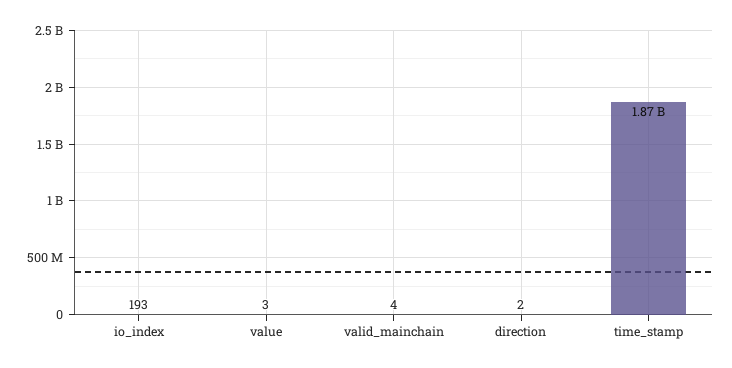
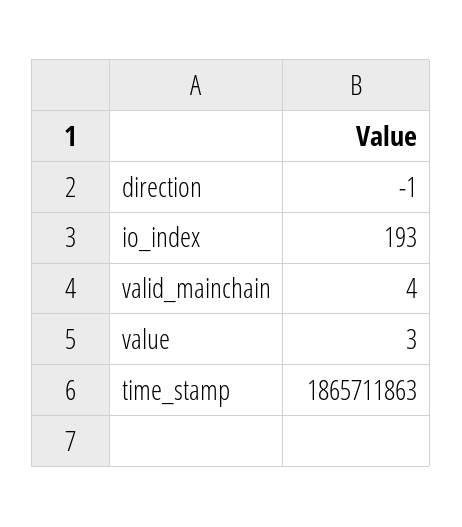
  {
    "io_index": 193,
    "value": 3,
    "valid_mainchain": 4,
-   "direction": 2,
+   "direction": -1,
    "time_stamp": 1865711863
  }

